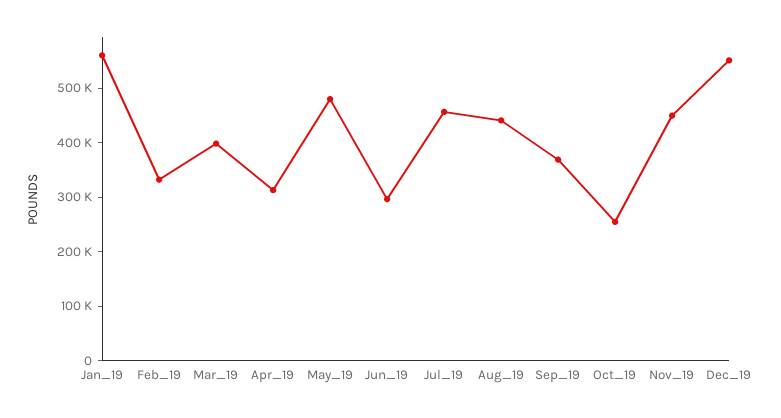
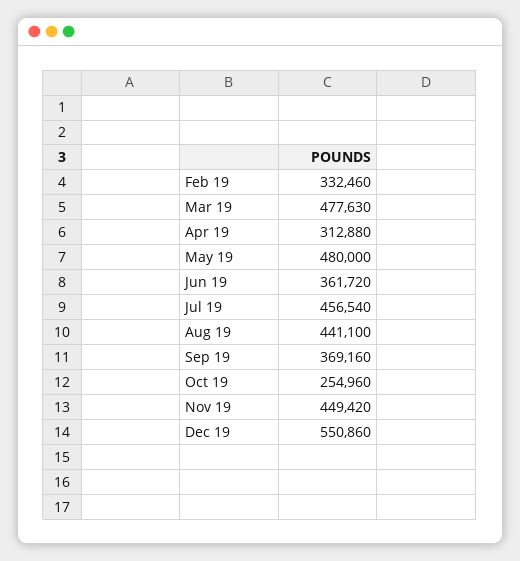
  {
-   "Jan_19": 560000,
    "Feb_19": 332460,
-   "Mar_19": 400000,
+   "Mar_19": 477630,
    "Apr_19": 312880,
    "May_19": 480000,
-   "Jun_19": 300000,
+   "Jun_19": 361720,
    "Jul_19": 456540,
    "Aug_19": 441100,
    "Sep_19": 369160,
    "Oct_19": 254960,
    "Nov_19": 449420,
    "Dec_19": 550860
  }

